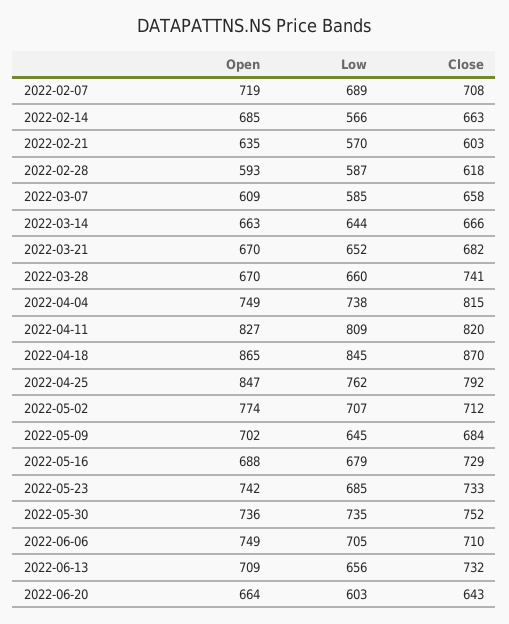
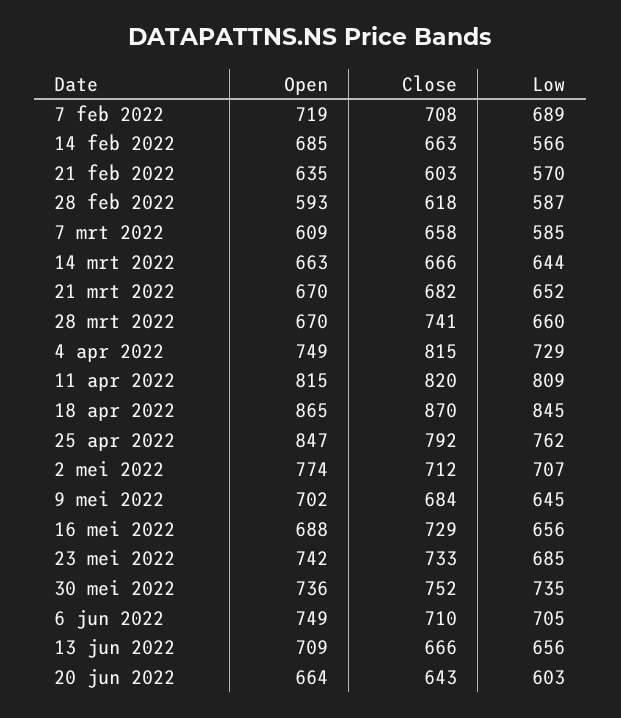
  {
    "Open": {
      "2022-02-07": 719,
      "2022-02-14": 685,
      "2022-02-21": 635,
      "2022-02-28": 593,
      "2022-03-07": 609,
      "2022-03-14": 663,
      "2022-03-21": 670,
      "2022-03-28": 670,
      "2022-04-04": 749,
-     "2022-04-11": 827,
+     "2022-04-11": 815,
      "2022-04-18": 865,
      "2022-04-25": 847,
      "2022-05-02": 774,
      "2022-05-09": 702,
      "2022-05-16": 688,
      "2022-05-23": 742,
      "2022-05-30": 736,
      "2022-06-06": 749,
      "2022-06-13": 709,
      "2022-06-20": 664
    },
    "Low": {
      "2022-02-07": 689,
      "2022-02-14": 566,
      "2022-02-21": 570,
      "2022-02-28": 587,
      "2022-03-07": 585,
      "2022-03-14": 644,
      "2022-03-21": 652,
      "2022-03-28": 660,
-     "2022-04-04": 738,
+     "2022-04-04": 729,
      "2022-04-11": 809,
      "2022-04-18": 845,
      "2022-04-25": 762,
      "2022-05-02": 707,
      "2022-05-09": 645,
-     "2022-05-16": 679,
+     "2022-05-16": 656,
      "2022-05-23": 685,
      "2022-05-30": 735,
      "2022-06-06": 705,
      "2022-06-13": 656,
      "2022-06-20": 603
    },
    "Close": {
      "2022-02-07": 708,
      "2022-02-14": 663,
      "2022-02-21": 603,
      "2022-02-28": 618,
      "2022-03-07": 658,
      "2022-03-14": 666,
      "2022-03-21": 682,
      "2022-03-28": 741,
      "2022-04-04": 815,
      "2022-04-11": 820,
      "2022-04-18": 870,
      "2022-04-25": 792,
      "2022-05-02": 712,
      "2022-05-09": 684,
      "2022-05-16": 729,
      "2022-05-23": 733,
      "2022-05-30": 752,
      "2022-06-06": 710,
-     "2022-06-13": 732,
+     "2022-06-13": 666,
      "2022-06-20": 643
    }
  }

